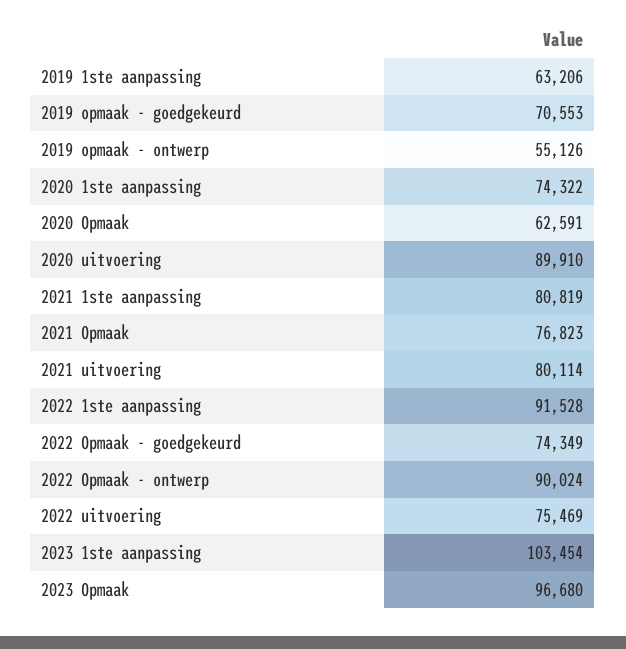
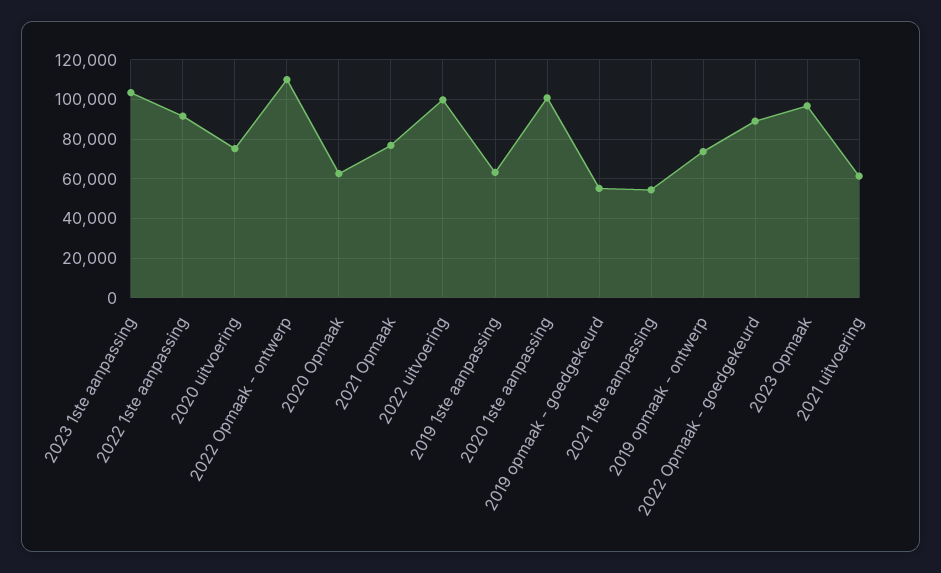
  {
    "2019 1ste aanpassing": 63206,
-   "2019 opmaak - goedgekeurd": 70553,
+   "2019 opmaak - goedgekeurd": 55000,
-   "2019 opmaak - ontwerp": 55126,
+   "2019 opmaak - ontwerp": 75000,
-   "2020 1ste aanpassing": 74322,
+   "2020 1ste aanpassing": 100000,
    "2020 Opmaak": 62591,
-   "2020 uitvoering": 89910,
+   "2020 uitvoering": 75000,
-   "2021 1ste aanpassing": 80819,
+   "2021 1ste aanpassing": 55000,
    "2021 Opmaak": 76823,
-   "2021 uitvoering": 80114,
+   "2021 uitvoering": 60000,
    "2022 1ste aanpassing": 91528,
-   "2022 Opmaak - goedgekeurd": 74349,
+   "2022 Opmaak - goedgekeurd": 90000,
-   "2022 Opmaak - ontwerp": 90024,
+   "2022 Opmaak - ontwerp": 110000,
-   "2022 uitvoering": 75469,
+   "2022 uitvoering": 100000,
    "2023 1ste aanpassing": 103454,
    "2023 Opmaak": 96680
  }

